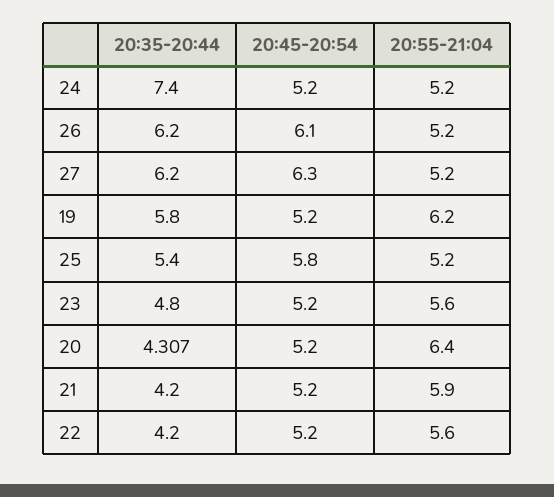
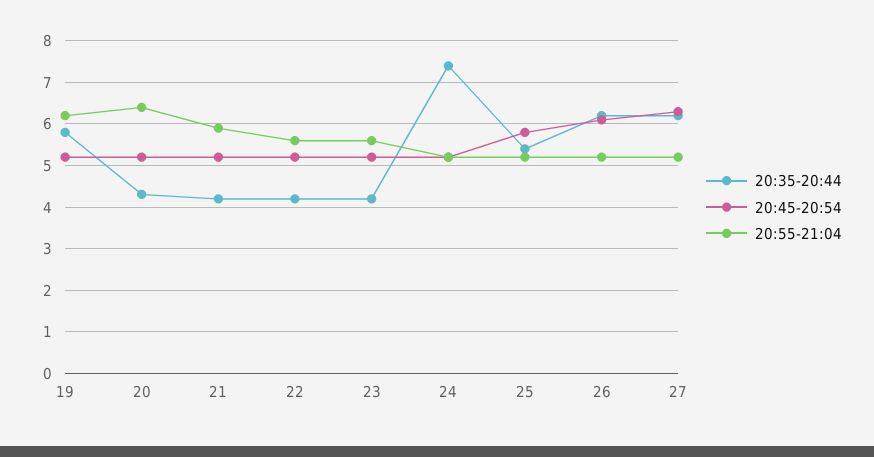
  {
    "20:35-20:44": {
      "24": 7.4,
      "26": 6.2,
      "27": 6.2,
      "19": 5.8,
      "25": 5.4,
-     "23": 4.8,
+     "23": 4.2,
      "20": 4.307,
      "21": 4.2,
      "22": 4.2
    },
    "20:45-20:54": {
      "24": 5.2,
      "26": 6.1,
      "27": 6.3,
      "19": 5.2,
      "25": 5.8,
      "23": 5.2,
      "20": 5.2,
      "21": 5.2,
      "22": 5.2
    },
    "20:55-21:04": {
      "24": 5.2,
      "26": 5.2,
      "27": 5.2,
      "19": 6.2,
      "25": 5.2,
      "23": 5.6,
      "20": 6.4,
      "21": 5.9,
      "22": 5.6
    }
  }

